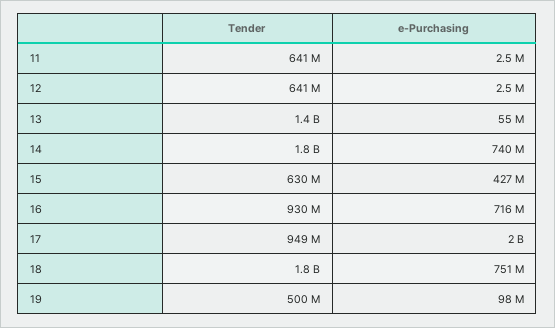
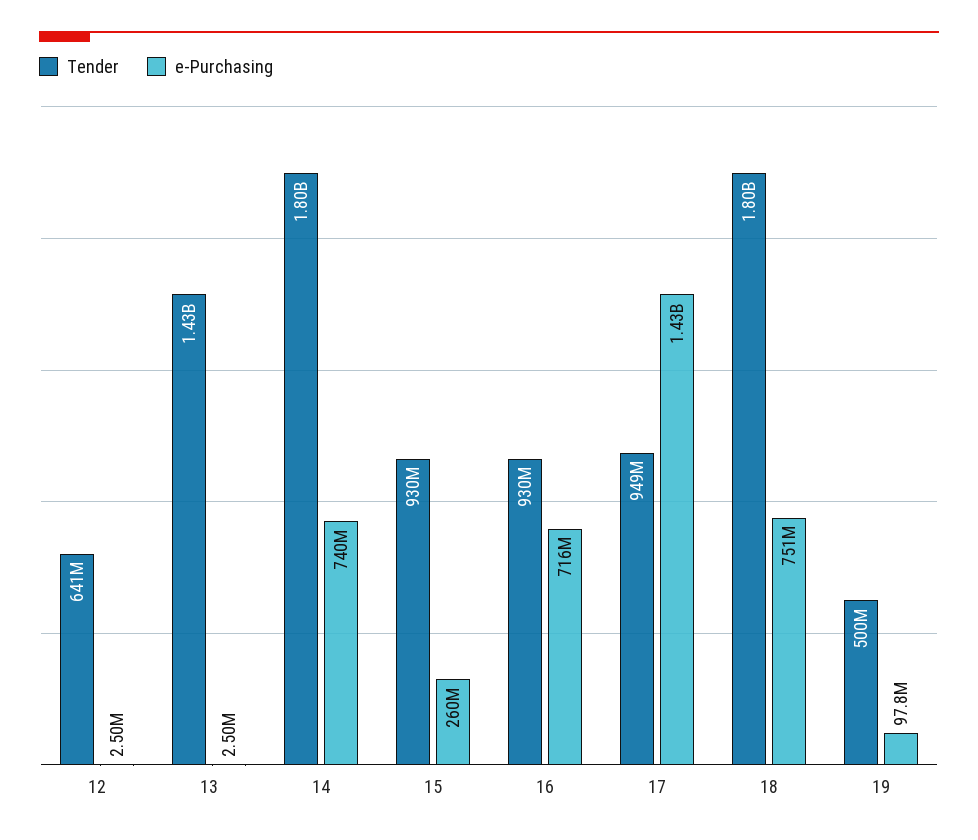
  {
    "Tender": {
-     "11": 641000000,
      "12": 641000000,
      "13": 1430000000,
      "14": 1800000000,
-     "15": 630000000,
+     "15": 930000000,
      "16": 930000000,
      "17": 949000000,
      "18": 1800000000,
      "19": 500000000
    },
    "e-Purchasing": {
-     "11": 2500000,
      "12": 2500000,
-     "13": 55000000,
+     "13": 2500000,
      "14": 740000000,
-     "15": 427000000,
+     "15": 260000000,
      "16": 716000000,
-     "17": 2000000000,
+     "17": 1430000000,
      "18": 751000000,
      "19": 97800000
    }
  }

